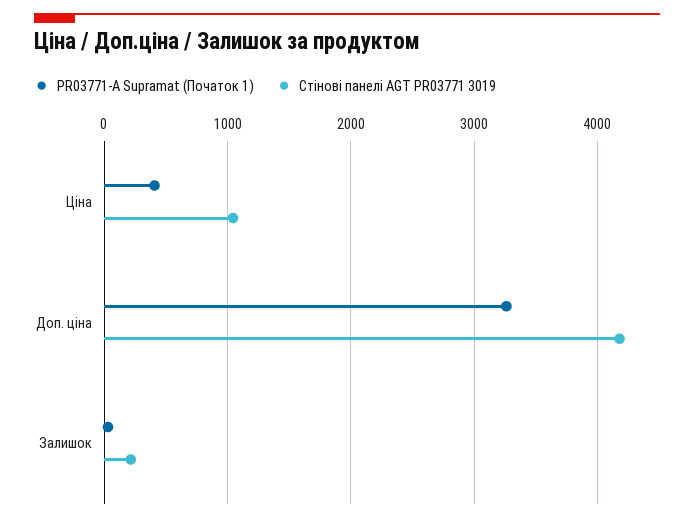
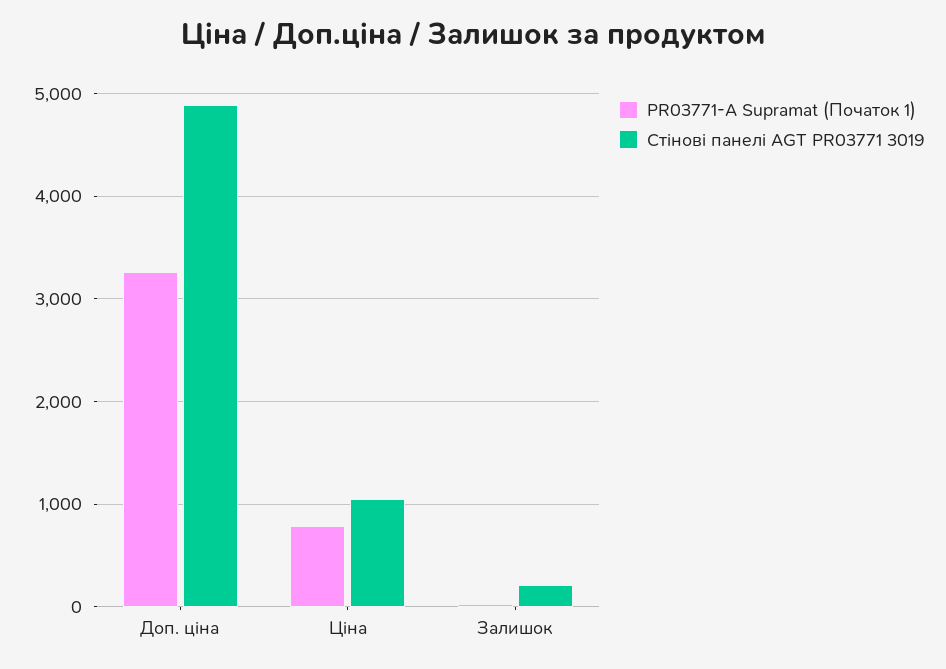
  {
    "PR03771-А Supramat (Початок 1)": {
-     "Ціна": 400,
+     "Ціна": 800,
      "Доп. ціна": 3300,
      "Залишок": 0
    },
    "Стінові панелі AGT PR03771 3019": {
      "Ціна": 1000,
-     "Доп. ціна": 4200,
+     "Доп. ціна": 4900,
      "Залишок": 200
    }
  }

